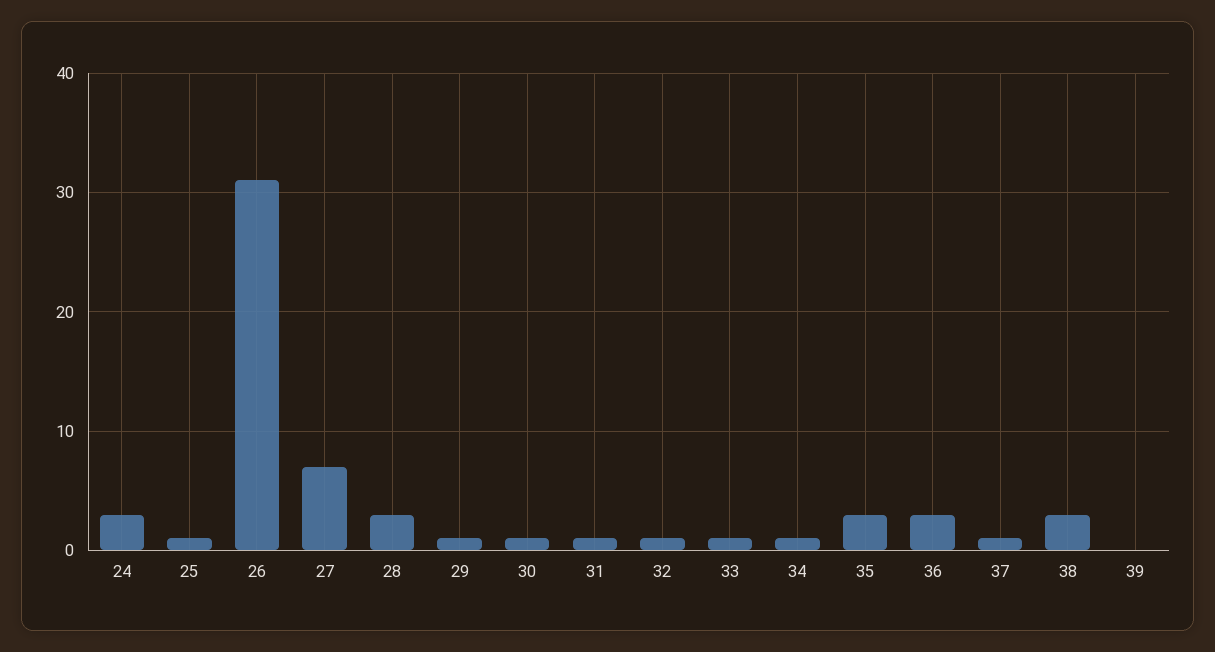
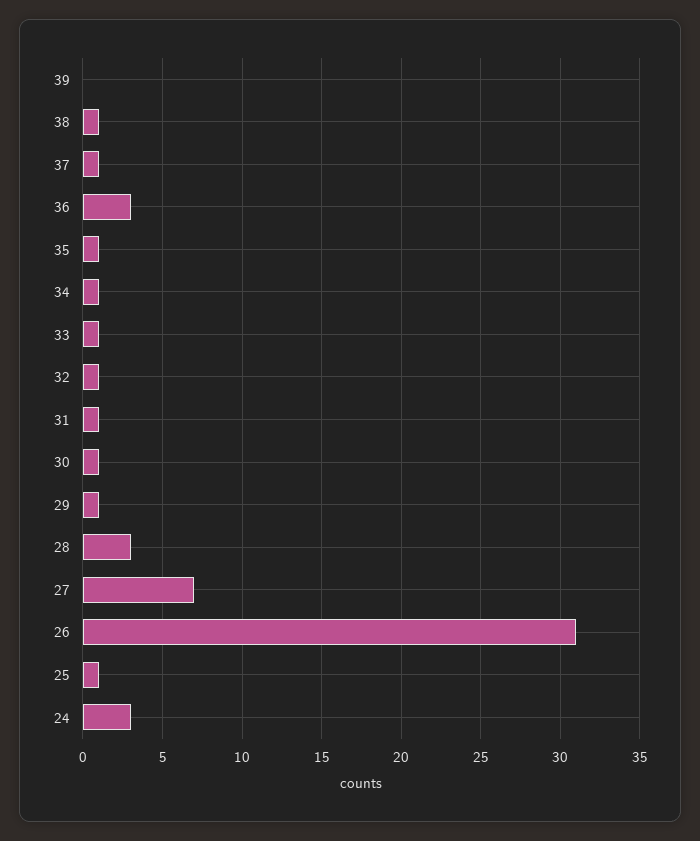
  {
    "24": 3,
    "25": 1,
    "26": 31,
    "27": 7,
    "28": 3,
    "29": 1,
    "30": 1,
    "31": 1,
    "32": 1,
    "33": 1,
    "34": 1,
-   "35": 3,
+   "35": 1,
    "36": 3,
    "37": 1,
-   "38": 3,
+   "38": 1,
    "39": 0
  }

